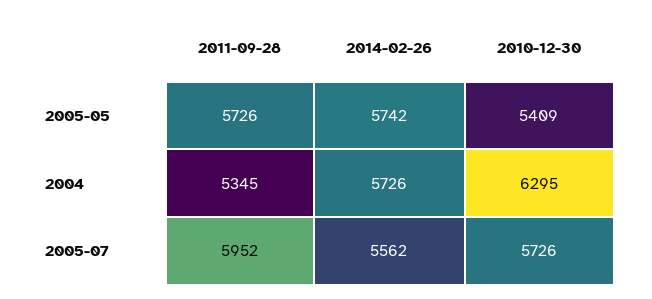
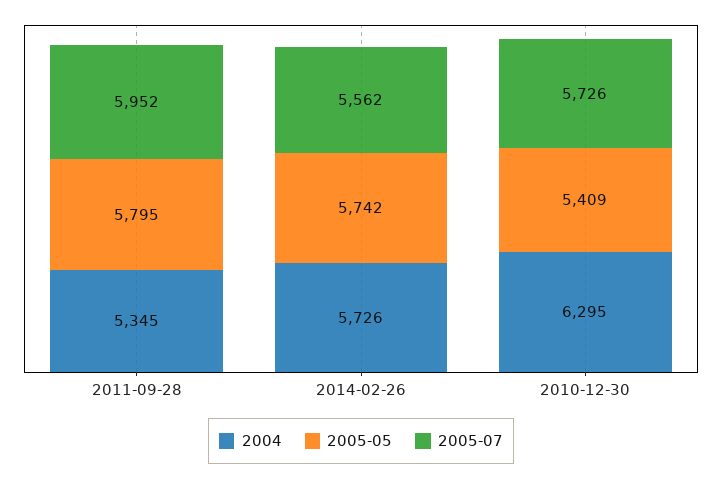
  {
    "2005-05": {
-     "2011-09-28": 5726,
+     "2011-09-28": 5795,
      "2014-02-26": 5742,
      "2010-12-30": 5409
    },
    "2004": {
      "2011-09-28": 5345,
      "2014-02-26": 5726,
      "2010-12-30": 6295
    },
    "2005-07": {
      "2011-09-28": 5952,
      "2014-02-26": 5562,
      "2010-12-30": 5726
    }
  }

